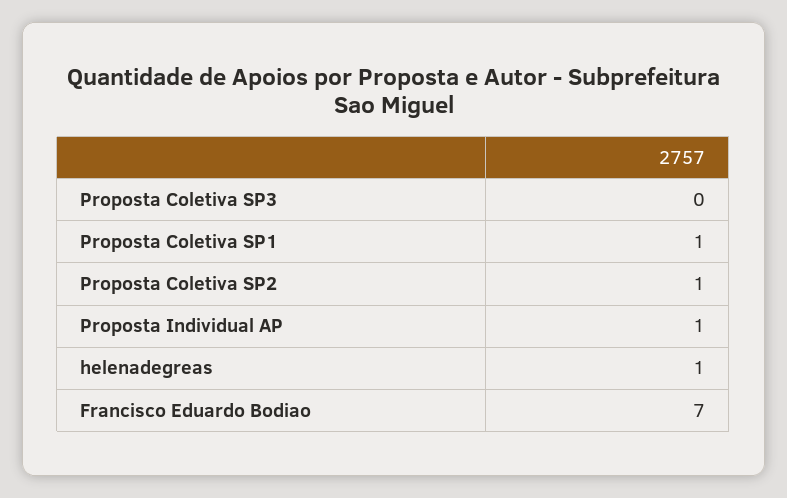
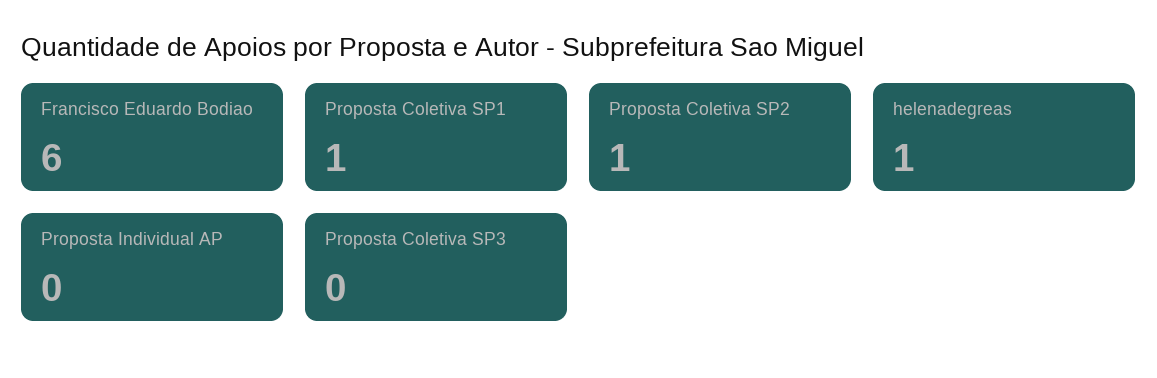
  {
    "Proposta Coletiva SP3": 0,
    "Proposta Coletiva SP1": 1,
    "Proposta Coletiva SP2": 1,
-   "Proposta Individual AP": 1,
+   "Proposta Individual AP": 0,
    "helenadegreas": 1,
-   "Francisco Eduardo Bodiao": 7
+   "Francisco Eduardo Bodiao": 6
  }

